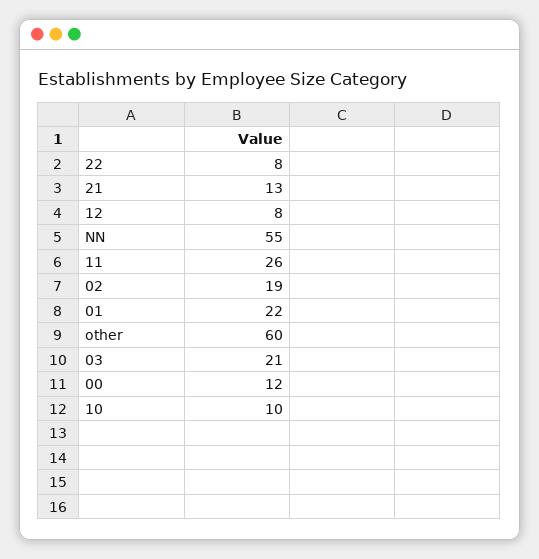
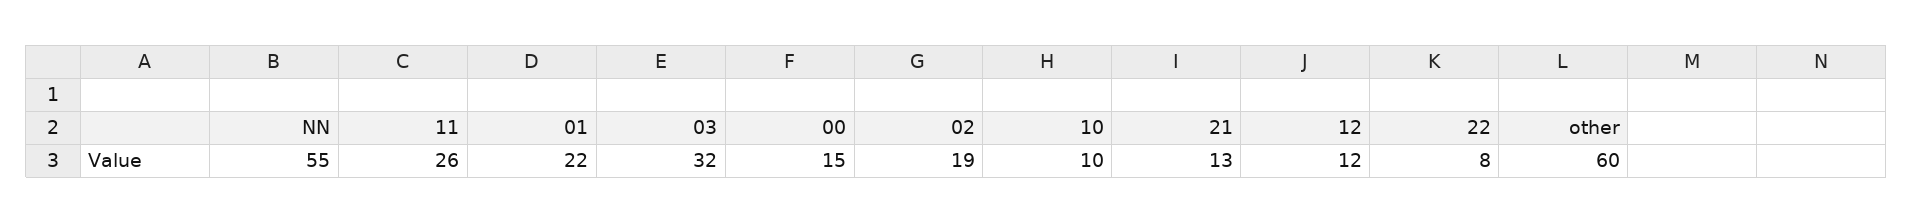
  {
    "22": 8,
    "21": 13,
-   "12": 8,
+   "12": 12,
    "NN": 55,
    "11": 26,
    "02": 19,
    "01": 22,
    "other": 60,
-   "03": 21,
+   "03": 32,
-   "00": 12,
+   "00": 15,
    "10": 10
  }

